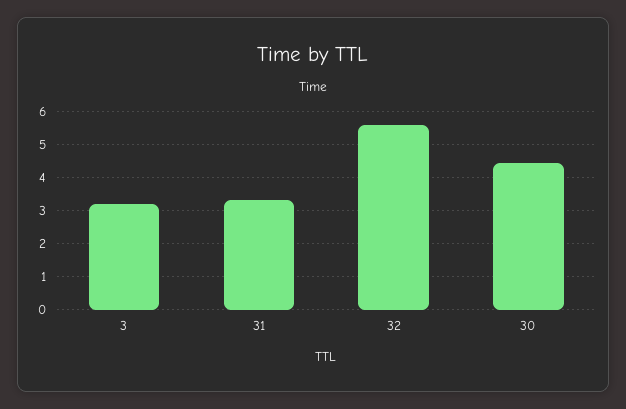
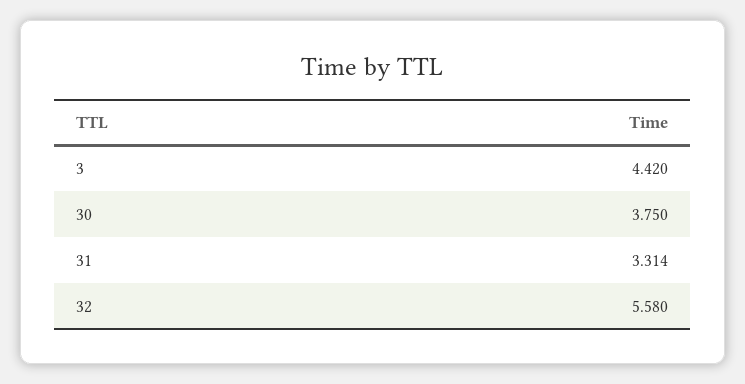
  {
-   "3": 3.2,
+   "3": 4.42,
    "31": 3.314,
    "32": 5.58,
-   "30": 4.4
+   "30": 3.75
  }

